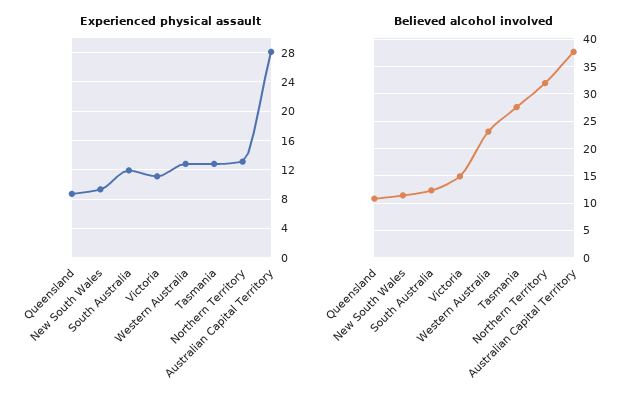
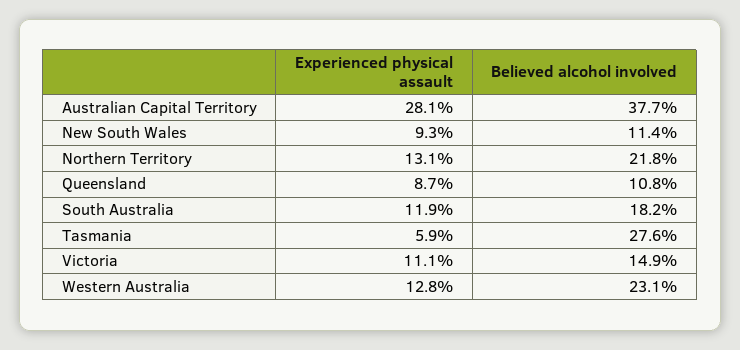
  {
    "Experienced physical assault": {
      "Queensland": 8.7,
      "New South Wales": 9.3,
      "South Australia": 11.9,
      "Victoria": 11.1,
      "Western Australia": 12.8,
-     "Tasmania": 13,
+     "Tasmania": 5.9,
      "Northern Territory": 13.1,
      "Australian Capital Territory": 28.1
    },
    "Believed alcohol involved": {
      "Queensland": 10.8,
      "New South Wales": 11.4,
-     "South Australia": 12.5,
+     "South Australia": 18.2,
      "Victoria": 14.9,
      "Western Australia": 23.1,
      "Tasmania": 27.6,
-     "Northern Territory": 32.5,
+     "Northern Territory": 21.8,
      "Australian Capital Territory": 37.7
    }
  }

